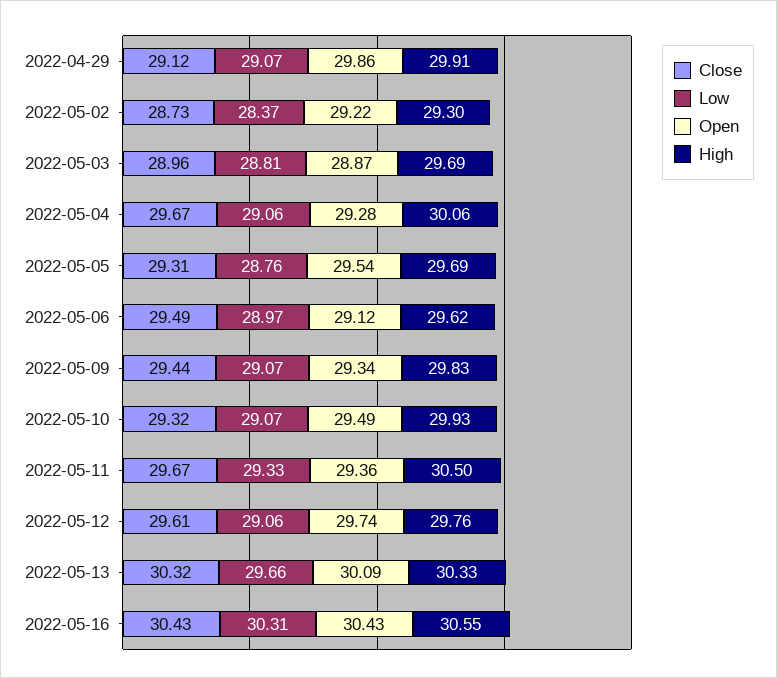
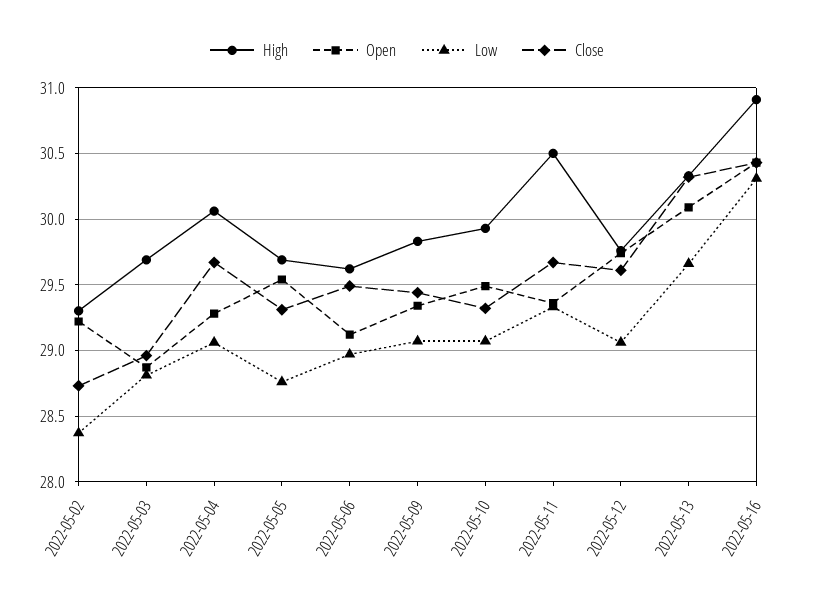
  {
    "Close": {
-     "2022-04-29": 29.12,
      "2022-05-02": 28.73,
      "2022-05-03": 28.96,
      "2022-05-04": 29.67,
      "2022-05-05": 29.31,
      "2022-05-06": 29.49,
      "2022-05-09": 29.44,
      "2022-05-10": 29.32,
      "2022-05-11": 29.67,
      "2022-05-12": 29.61,
      "2022-05-13": 30.32,
      "2022-05-16": 30.43
    },
    "Low": {
-     "2022-04-29": 29.07,
      "2022-05-02": 28.37,
      "2022-05-03": 28.81,
      "2022-05-04": 29.06,
      "2022-05-05": 28.76,
      "2022-05-06": 28.97,
      "2022-05-09": 29.07,
      "2022-05-10": 29.07,
      "2022-05-11": 29.33,
      "2022-05-12": 29.06,
      "2022-05-13": 29.66,
      "2022-05-16": 30.31
    },
    "Open": {
-     "2022-04-29": 29.86,
      "2022-05-02": 29.22,
      "2022-05-03": 28.87,
      "2022-05-04": 29.28,
      "2022-05-05": 29.54,
      "2022-05-06": 29.12,
      "2022-05-09": 29.34,
      "2022-05-10": 29.49,
      "2022-05-11": 29.36,
      "2022-05-12": 29.74,
      "2022-05-13": 30.09,
      "2022-05-16": 30.43
    },
    "High": {
-     "2022-04-29": 29.91,
      "2022-05-02": 29.3,
      "2022-05-03": 29.69,
      "2022-05-04": 30.06,
      "2022-05-05": 29.69,
      "2022-05-06": 29.62,
      "2022-05-09": 29.83,
      "2022-05-10": 29.93,
      "2022-05-11": 30.5,
      "2022-05-12": 29.76,
      "2022-05-13": 30.33,
-     "2022-05-16": 30.55
+     "2022-05-16": 30.9
    }
  }

